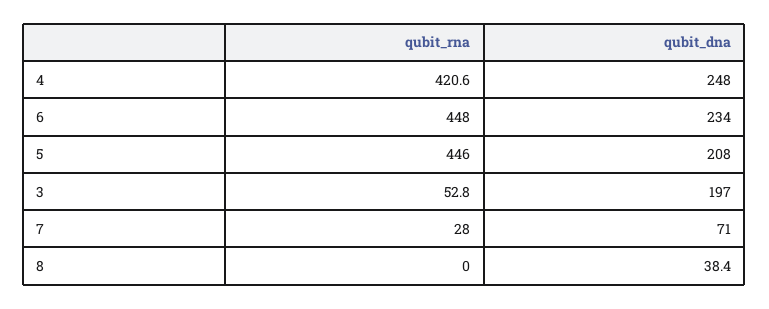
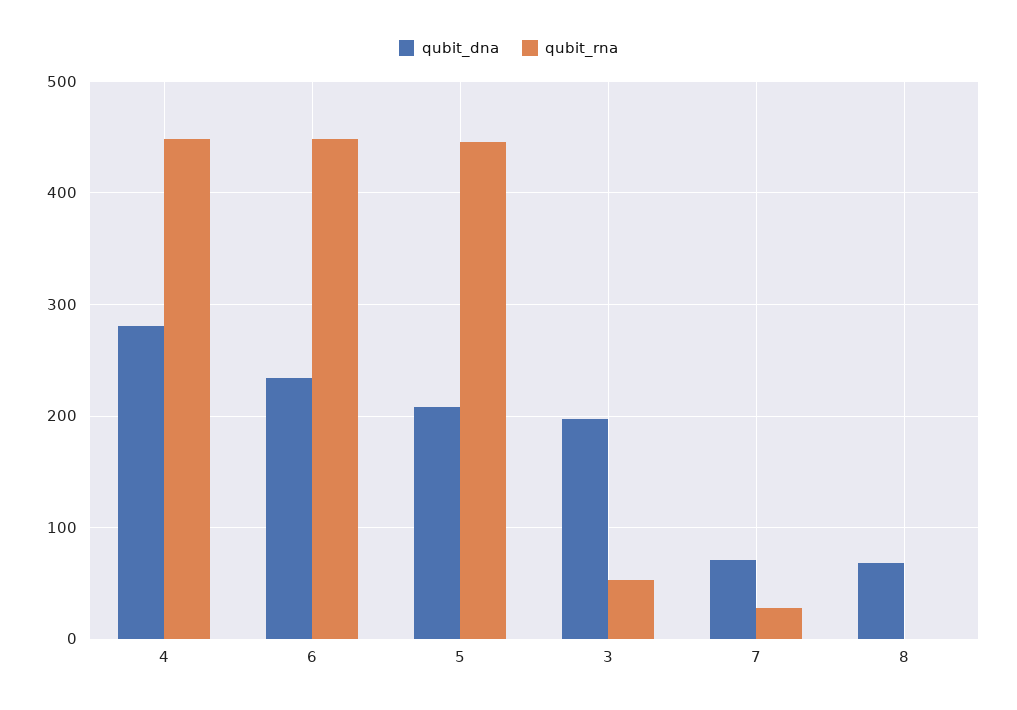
  {
    "qubit_rna": {
-     "4": 420.6,
+     "4": 450,
      "6": 448,
      "5": 446,
      "3": 52.8,
      "7": 28,
      "8": 0
    },
    "qubit_dna": {
-     "4": 248,
+     "4": 280,
      "6": 234,
      "5": 208,
      "3": 197,
      "7": 71,
-     "8": 38.4
+     "8": 70
    }
  }

